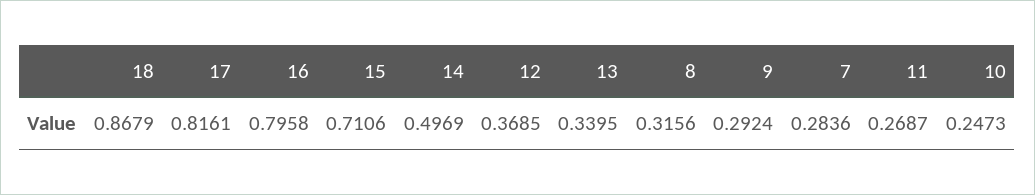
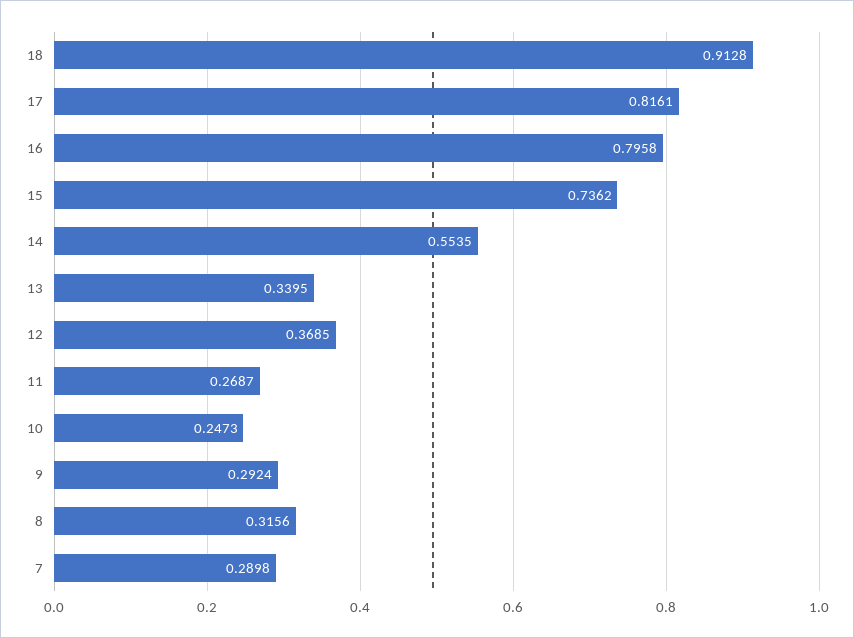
  {
-   "18": 0.8679,
+   "18": 0.9128,
    "17": 0.8161,
    "16": 0.7958,
-   "15": 0.7106,
+   "15": 0.7362,
-   "14": 0.4969,
+   "14": 0.5535,
    "12": 0.3685,
    "13": 0.3395,
    "8": 0.3156,
    "9": 0.2924,
-   "7": 0.2836,
+   "7": 0.2898,
    "11": 0.2687,
    "10": 0.2473
  }

